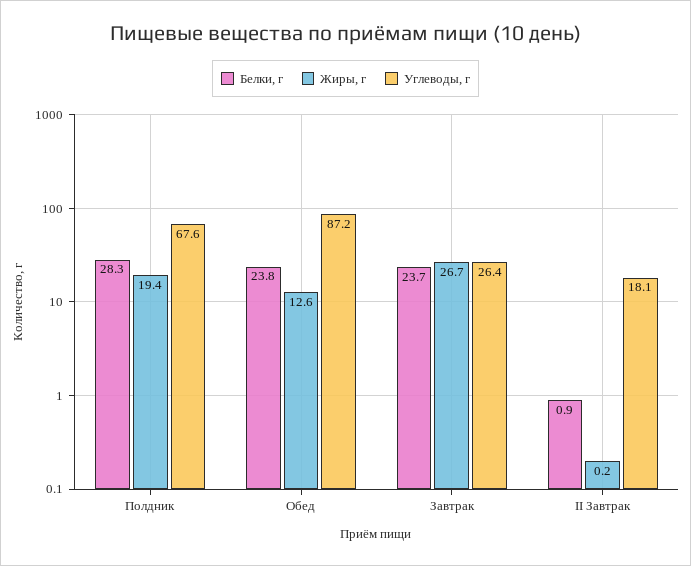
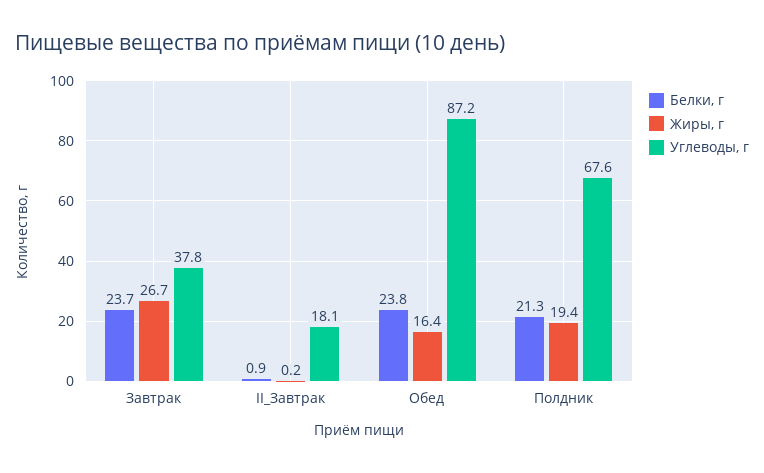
  {
    "Белки, г": {
-     "Полдник": 28.3,
+     "Полдник": 21.3,
      "Обед": 23.8,
      "Завтрак": 23.7,
      "II Завтрак": 0.9
    },
    "Жиры, г": {
      "Полдник": 19.4,
-     "Обед": 12.6,
+     "Обед": 16.4,
      "Завтрак": 26.7,
      "II Завтрак": 0.2
    },
    "Углеводы, г": {
      "Полдник": 67.6,
      "Обед": 87.2,
-     "Завтрак": 26.4,
+     "Завтрак": 37.8,
      "II Завтрак": 18.1
    }
  }

